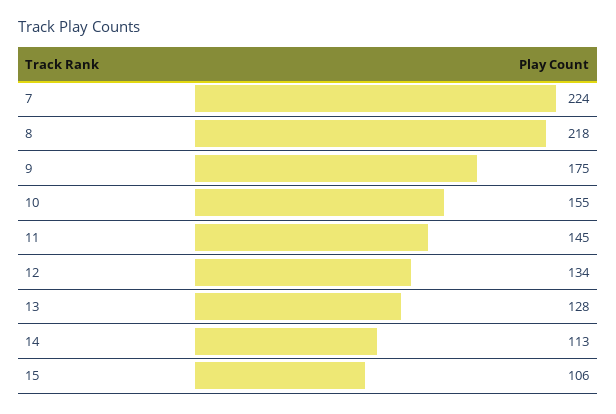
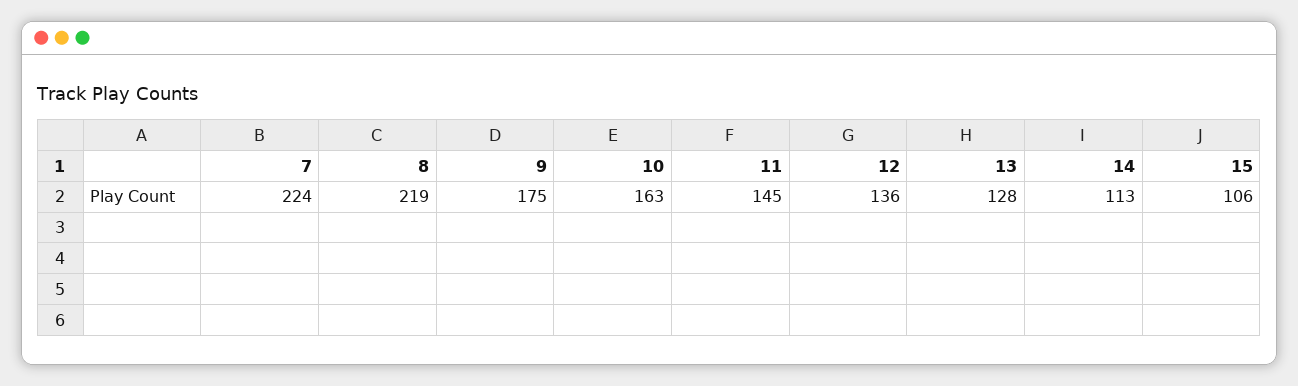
  {
    "7": 224,
-   "8": 218,
+   "8": 219,
    "9": 175,
-   "10": 155,
+   "10": 163,
    "11": 145,
-   "12": 134,
+   "12": 136,
    "13": 128,
    "14": 113,
    "15": 106
  }

